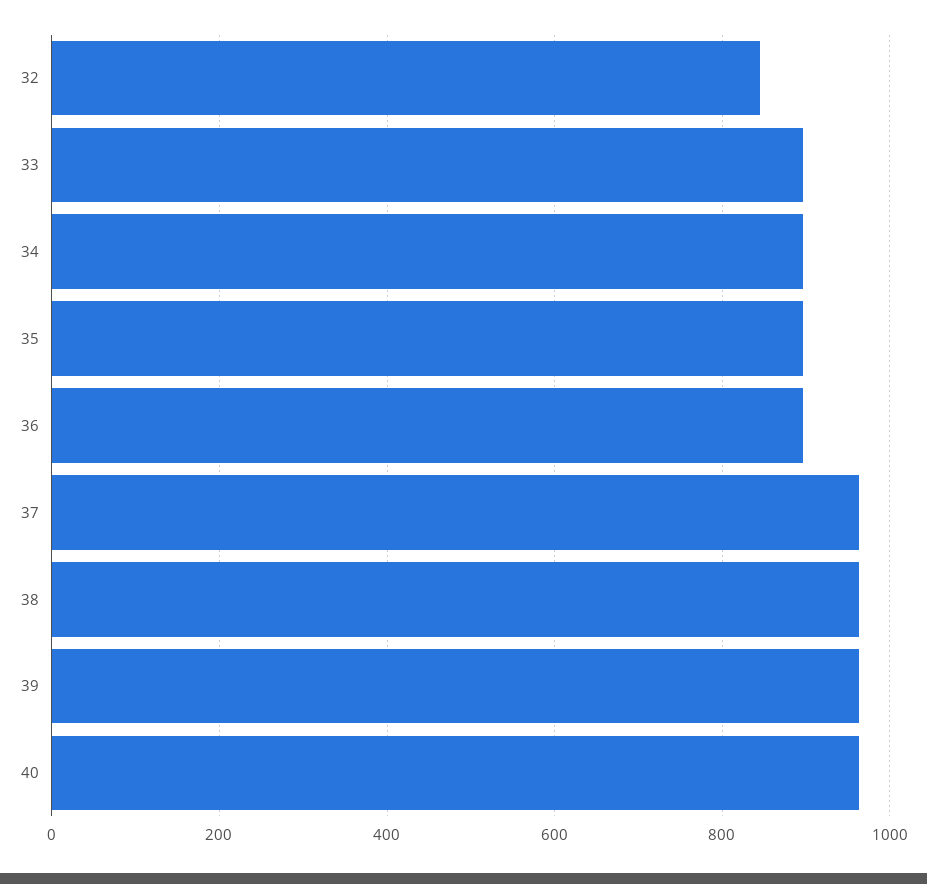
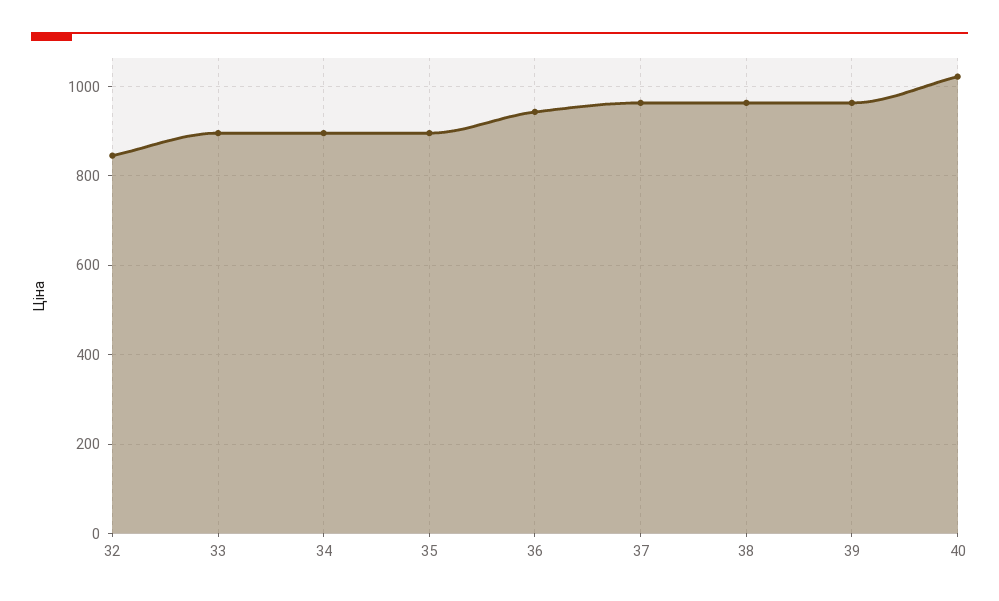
  {
    "32": 840,
    "33": 900,
    "34": 900,
    "35": 900,
-   "36": 900,
+   "36": 940,
    "37": 960,
    "38": 960,
    "39": 960,
-   "40": 960
+   "40": 1020
  }

